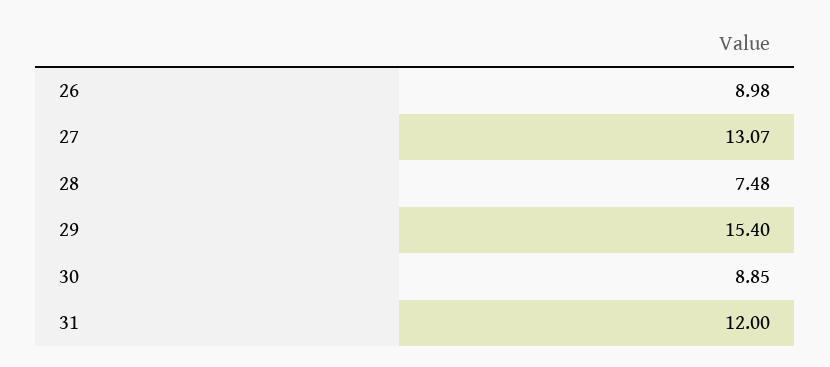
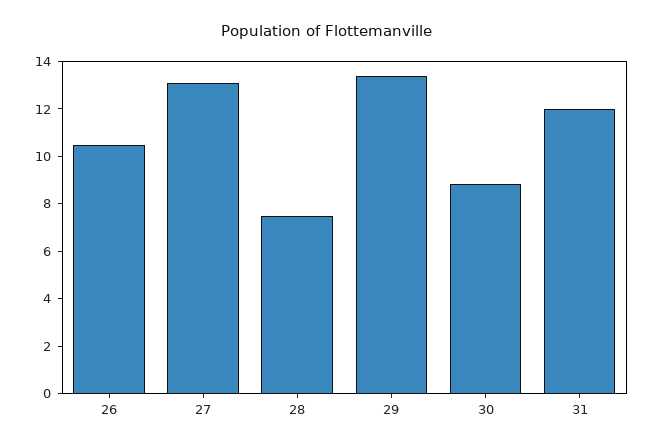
  {
-   "26": 8.98,
+   "26": 10.5,
    "27": 13.07,
    "28": 7.48,
-   "29": 15.4,
+   "29": 13.5,
    "30": 8.85,
    "31": 12
  }

